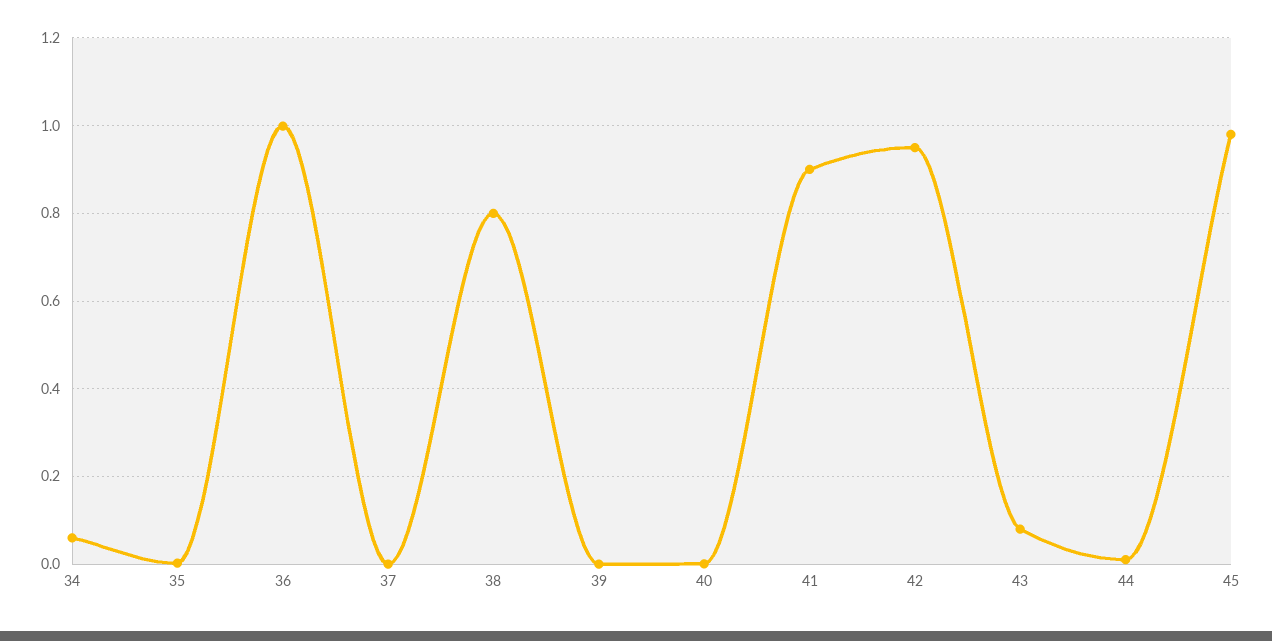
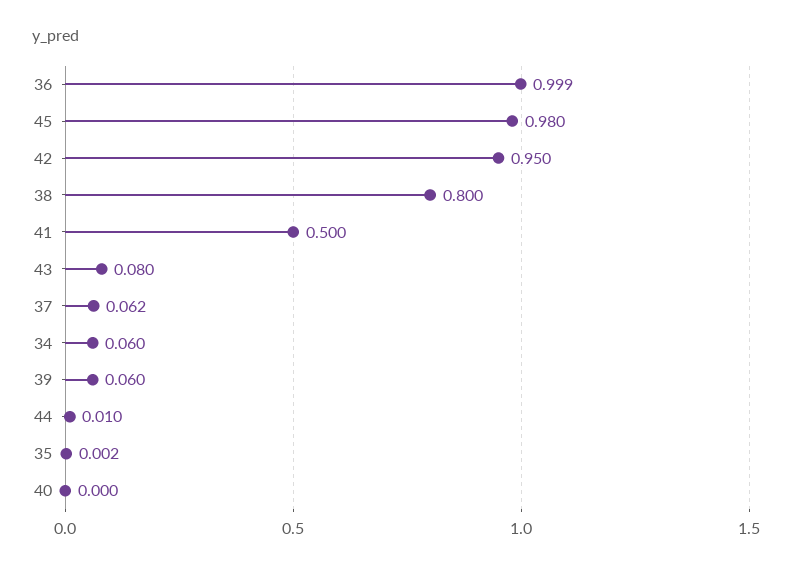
  {
    "34": 0.06,
    "35": 0.002,
    "36": 0.999,
-   "37": 0,
+   "37": 0.062,
    "38": 0.8,
-   "39": 0,
+   "39": 0.06,
    "40": 0,
-   "41": 0.9,
+   "41": 0.5,
    "42": 0.95,
    "43": 0.08,
    "44": 0.01,
    "45": 0.98
  }

